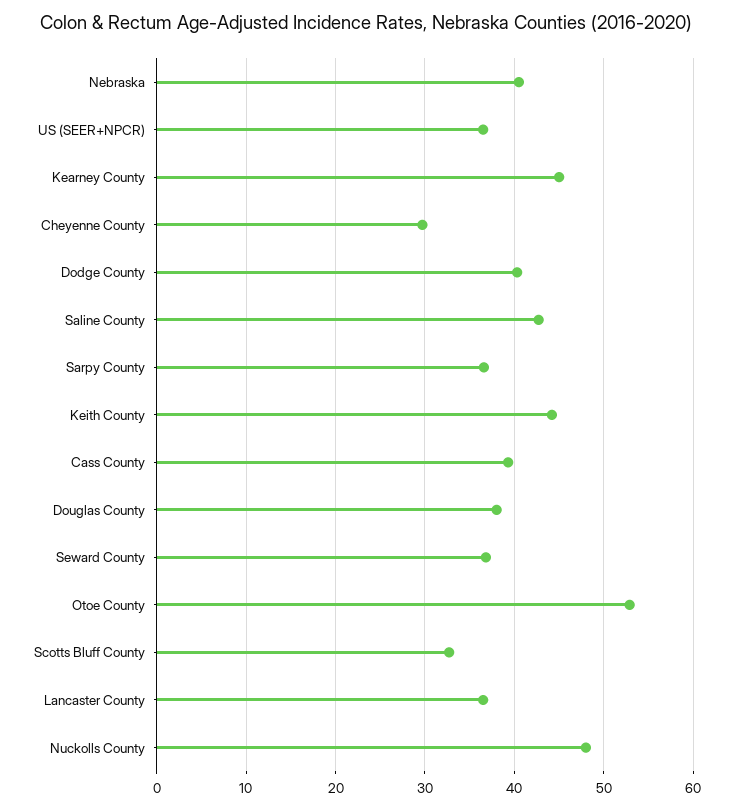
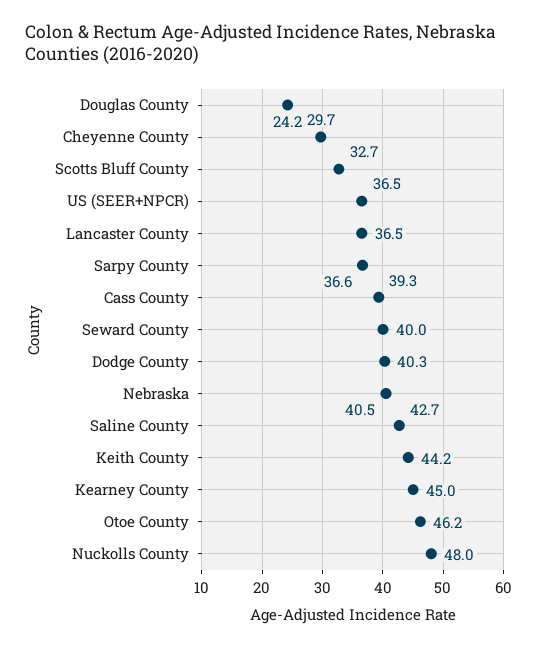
  {
    "Nebraska": 40.5,
    "US (SEER+NPCR)": 36.5,
    "Kearney County": 45,
    "Cheyenne County": 29.7,
    "Dodge County": 40.3,
    "Saline County": 42.7,
    "Sarpy County": 36.6,
    "Keith County": 44.2,
    "Cass County": 39.3,
-   "Douglas County": 38,
+   "Douglas County": 24.2,
-   "Seward County": 37,
+   "Seward County": 40,
-   "Otoe County": 53,
+   "Otoe County": 46.2,
    "Scotts Bluff County": 32.7,
    "Lancaster County": 36.5,
    "Nuckolls County": 48
  }

